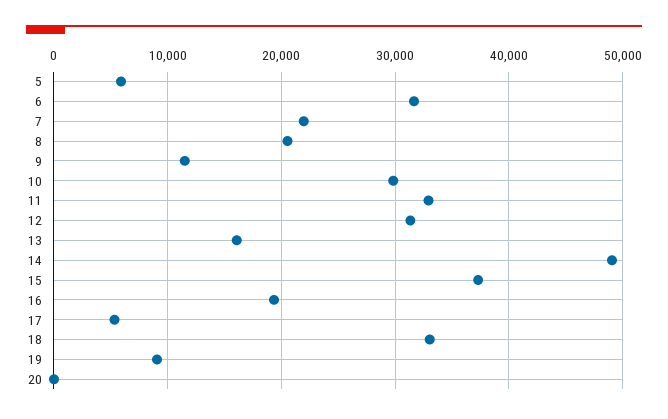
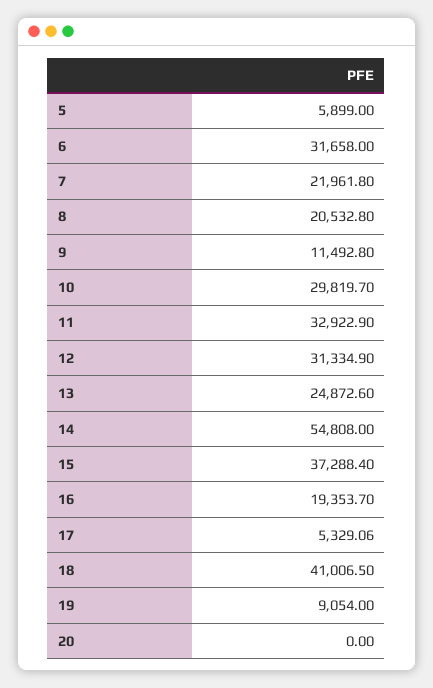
  {
    "5": 5899,
    "6": 31658,
    "7": 21961.8,
    "8": 20532.8,
    "9": 11492.8,
    "10": 29819.7,
    "11": 32922.9,
    "12": 31334.9,
-   "13": 16000,
+   "13": 24872.6,
-   "14": 49000,
+   "14": 54808,
    "15": 37288.4,
    "16": 19353.7,
    "17": 5329.06,
-   "18": 33000,
+   "18": 41006.5,
    "19": 9054,
    "20": 0
  }

